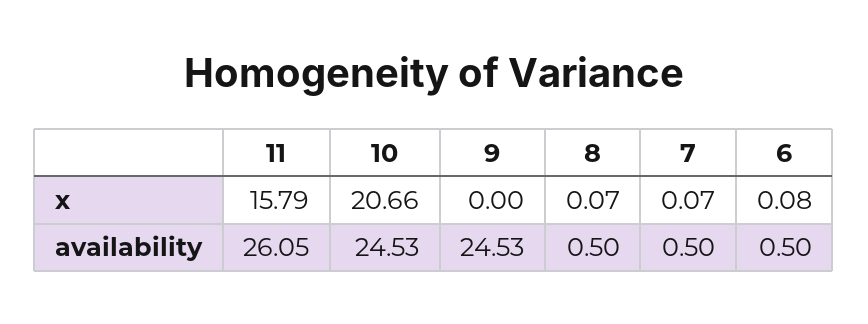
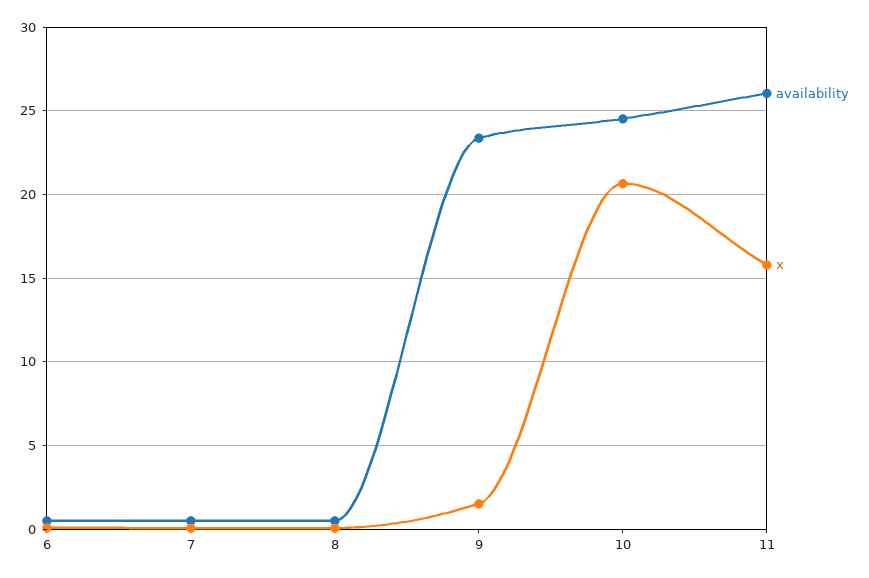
  {
    "x": {
      "11": 15.79,
      "10": 20.66,
-     "9": 0,
+     "9": 1.5,
      "8": 0.07,
      "7": 0.07,
      "6": 0.08
    },
    "availability": {
      "11": 26.05,
      "10": 24.53,
-     "9": 24.53,
+     "9": 23.5,
      "8": 0.5,
      "7": 0.5,
      "6": 0.5
    }
  }

